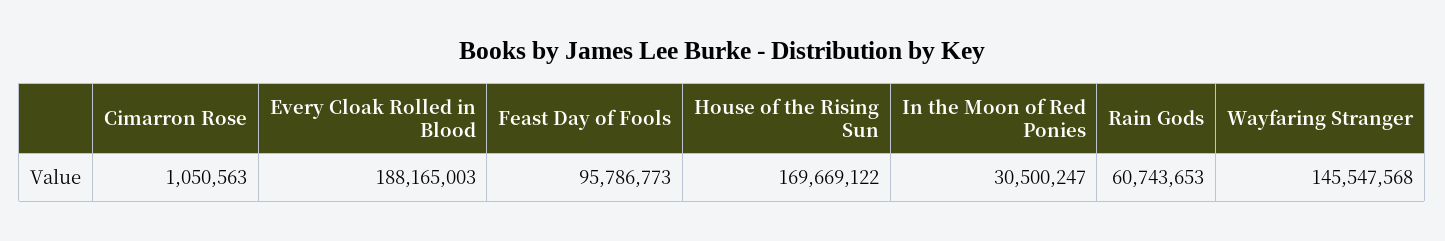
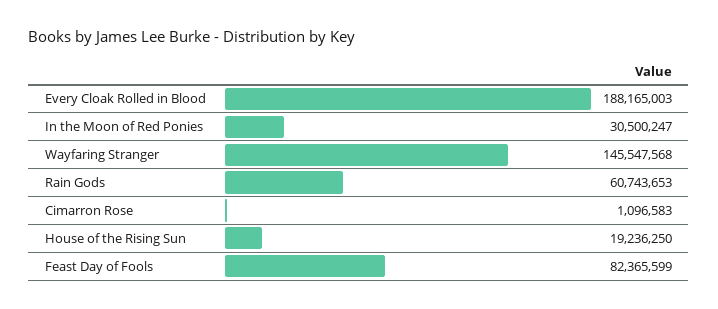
  {
-   "Cimarron Rose": 1050563,
+   "Cimarron Rose": 1096583,
    "Every Cloak Rolled in Blood": 188165003,
-   "Feast Day of Fools": 95786773,
+   "Feast Day of Fools": 82365599,
-   "House of the Rising Sun": 169669122,
+   "House of the Rising Sun": 19236250,
    "In the Moon of Red Ponies": 30500247,
    "Rain Gods": 60743653,
    "Wayfaring Stranger": 145547568
  }

